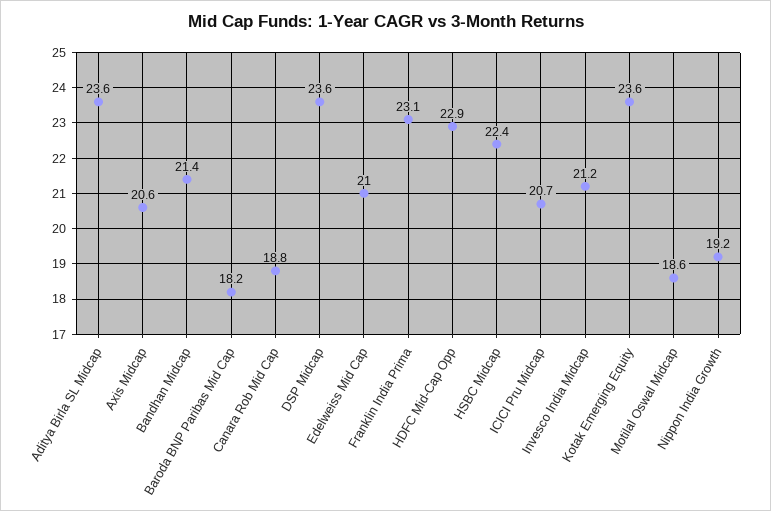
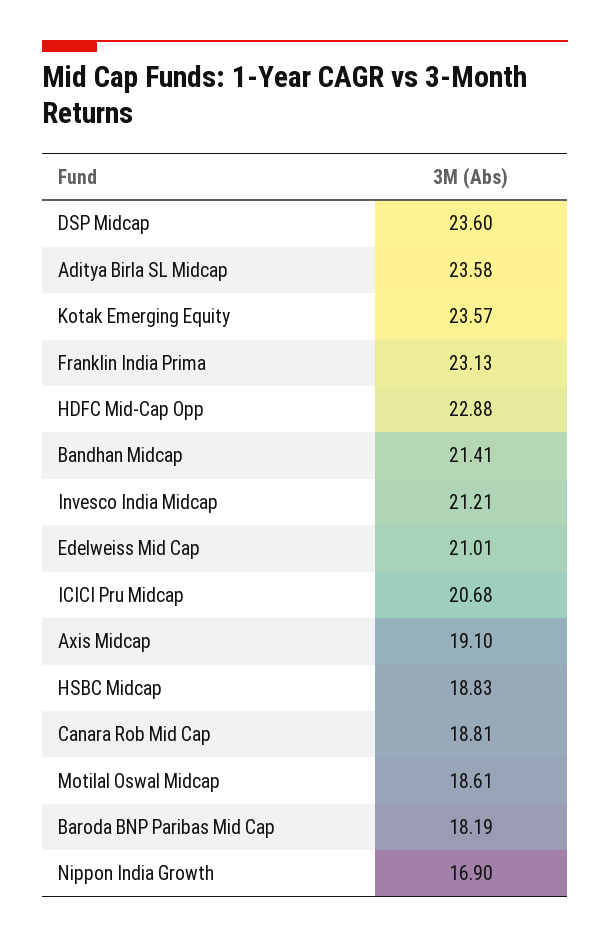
  {
    "Aditya Birla SL Midcap": 23.58,
-   "Axis Midcap": 20.6,
+   "Axis Midcap": 19.1,
    "Bandhan Midcap": 21.41,
    "Baroda BNP Paribas Mid Cap": 18.19,
    "Canara Rob Mid Cap": 18.81,
    "DSP Midcap": 23.6,
    "Edelweiss Mid Cap": 21.01,
    "Franklin India Prima": 23.13,
    "HDFC Mid-Cap Opp": 22.88,
-   "HSBC Midcap": 22.4,
+   "HSBC Midcap": 18.83,
    "ICICI Pru Midcap": 20.68,
    "Invesco India Midcap": 21.21,
    "Kotak Emerging Equity": 23.57,
    "Motilal Oswal Midcap": 18.61,
-   "Nippon India Growth": 19.2
+   "Nippon India Growth": 16.9
  }

